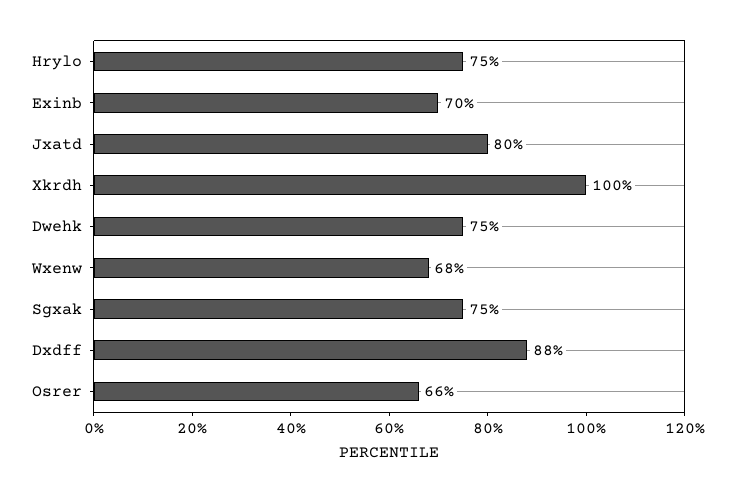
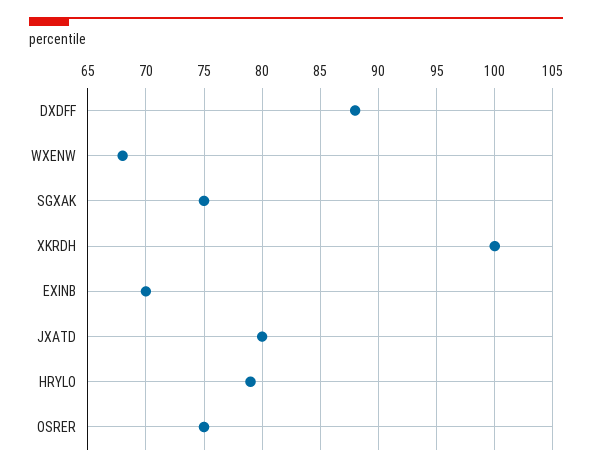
  {
-   "Hrylo": 75,
+   "Hrylo": 79,
    "Exinb": 70,
    "Jxatd": 80,
    "Xkrdh": 100,
-   "Dwehk": 75,
    "Wxenw": 68,
    "Sgxak": 75,
    "Dxdff": 88,
-   "Osrer": 66
+   "Osrer": 75
  }

